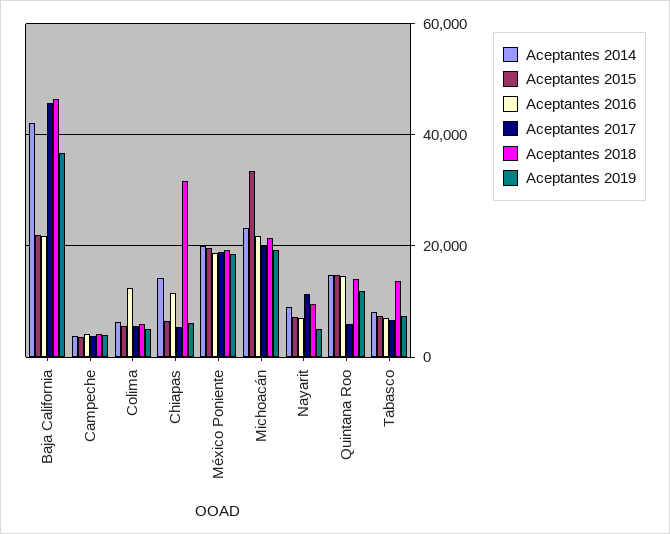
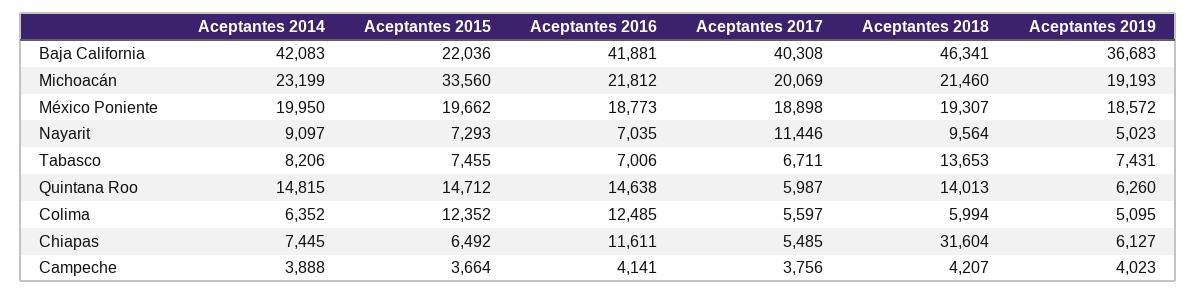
  {
    "Aceptantes 2014": {
      "Baja California": 42083,
      "Campeche": 3888,
      "Colima": 6352,
-     "Chiapas": 14000,
+     "Chiapas": 7445,
      "México Poniente": 19950,
      "Michoacán": 23199,
      "Nayarit": 9097,
      "Quintana Roo": 14815,
      "Tabasco": 8206
    },
    "Aceptantes 2015": {
      "Baja California": 22036,
      "Campeche": 3664,
-     "Colima": 6000,
+     "Colima": 12352,
      "Chiapas": 6492,
      "México Poniente": 19662,
      "Michoacán": 33560,
      "Nayarit": 7293,
      "Quintana Roo": 14712,
      "Tabasco": 7455
    },
    "Aceptantes 2016": {
-     "Baja California": 22000,
+     "Baja California": 41881,
      "Campeche": 4141,
      "Colima": 12485,
      "Chiapas": 11611,
      "México Poniente": 18773,
      "Michoacán": 21812,
      "Nayarit": 7035,
      "Quintana Roo": 14638,
      "Tabasco": 7006
    },
    "Aceptantes 2017": {
-     "Baja California": 46000,
+     "Baja California": 40308,
      "Campeche": 3756,
      "Colima": 5597,
      "Chiapas": 5485,
      "México Poniente": 18898,
      "Michoacán": 20069,
      "Nayarit": 11446,
      "Quintana Roo": 5987,
      "Tabasco": 6711
    },
    "Aceptantes 2018": {
      "Baja California": 46341,
      "Campeche": 4207,
      "Colima": 5994,
      "Chiapas": 31604,
      "México Poniente": 19307,
      "Michoacán": 21460,
      "Nayarit": 9564,
      "Quintana Roo": 14013,
      "Tabasco": 13653
    },
    "Aceptantes 2019": {
      "Baja California": 36683,
      "Campeche": 4023,
      "Colima": 5095,
      "Chiapas": 6127,
      "México Poniente": 18572,
      "Michoacán": 19193,
      "Nayarit": 5023,
-     "Quintana Roo": 12000,
+     "Quintana Roo": 6260,
      "Tabasco": 7431
    }
  }

